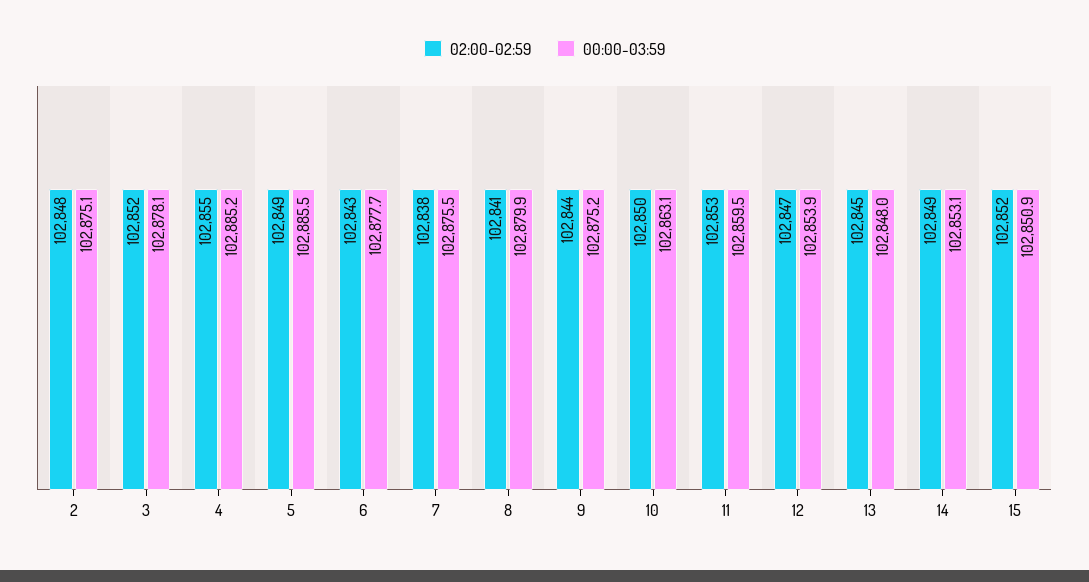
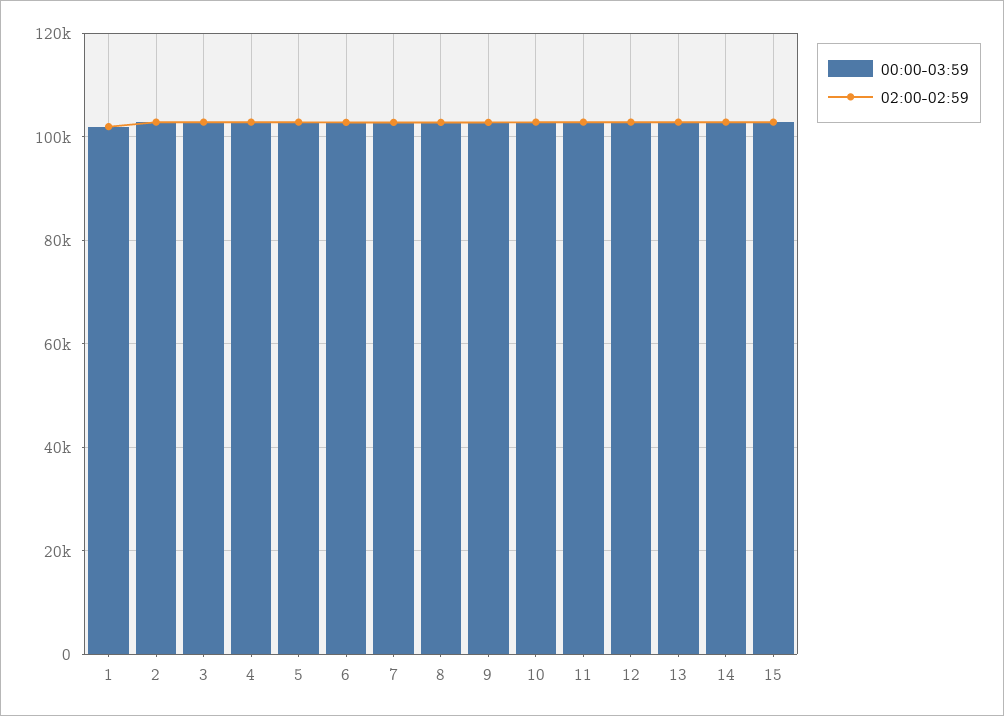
  {
    "02:00-02:59": {
      "2": 102848,
      "3": 102852,
      "4": 102855,
      "5": 102849,
      "6": 102843,
      "7": 102838,
      "8": 102841,
      "9": 102844,
      "10": 102850,
      "11": 102853,
      "12": 102847,
      "13": 102845,
      "14": 102849,
-     "15": 102852
+     "15": 102852,
+     "1": 102000
    },
    "00:00-03:59": {
      "2": 102875.1,
      "3": 102878.1,
      "4": 102885.2,
      "5": 102885.5,
      "6": 102877.7,
      "7": 102875.5,
      "8": 102879.9,
      "9": 102875.2,
      "10": 102863.1,
      "11": 102859.5,
      "12": 102853.9,
      "13": 102848,
      "14": 102853.1,
-     "15": 102850.9
+     "15": 102850.9,
+     "1": 102000
    }
  }

